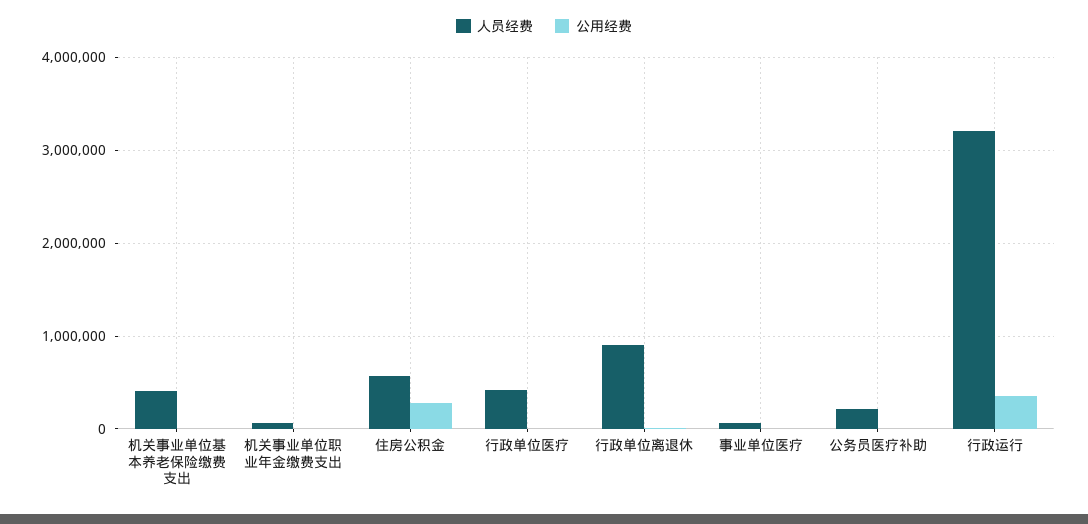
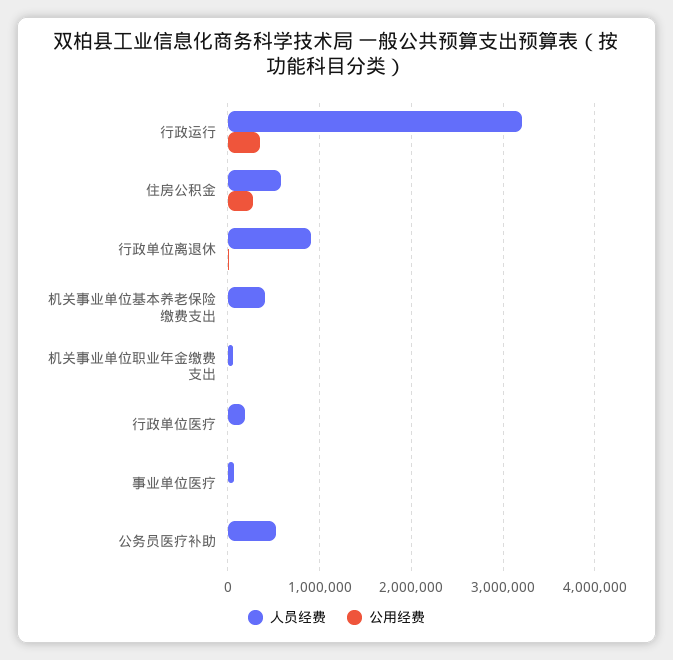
  {
    "人员经费": {
      "机关事业单位基本养老保险缴费支出": 400000,
      "机关事业单位职业年金缴费支出": 100000,
      "住房公积金": 600000,
-     "行政单位医疗": 400000,
+     "行政单位医疗": 200000,
      "行政单位离退休": 900000,
      "事业单位医疗": 100000,
-     "公务员医疗补助": 200000,
+     "公务员医疗补助": 500000,
      "行政运行": 3200000
    },
    "公用经费": {
      "机关事业单位基本养老保险缴费支出": 0,
      "机关事业单位职业年金缴费支出": 0,
      "住房公积金": 300000,
      "行政单位医疗": 0,
      "行政单位离退休": 0,
      "事业单位医疗": 0,
      "公务员医疗补助": 0,
      "行政运行": 400000
    }
  }

